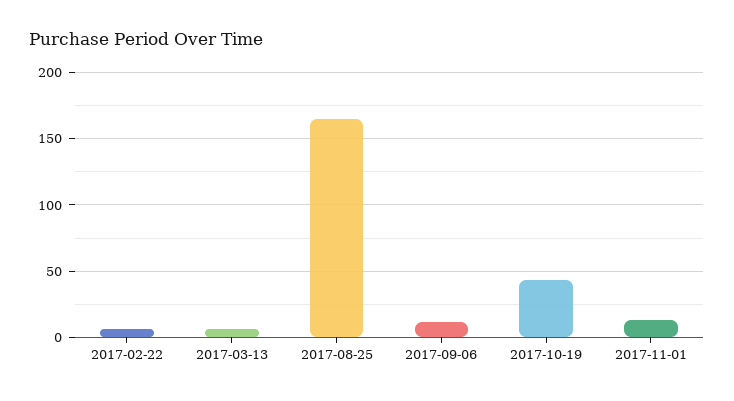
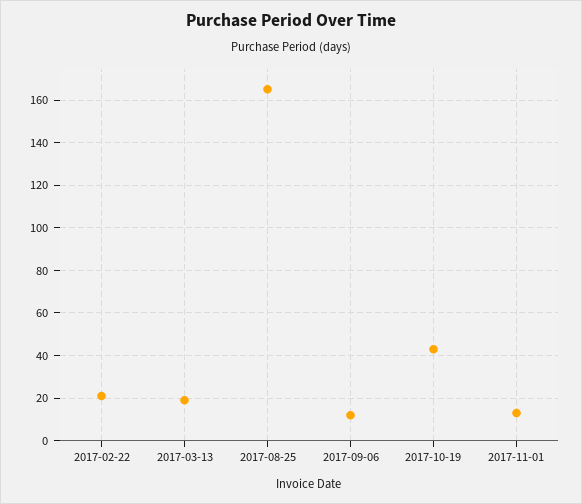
  {
-   "2017-02-22": 5,
+   "2017-02-22": 20,
-   "2017-03-13": 5,
+   "2017-03-13": 20,
    "2017-08-25": 165,
    "2017-09-06": 10,
    "2017-10-19": 45,
    "2017-11-01": 15
  }

